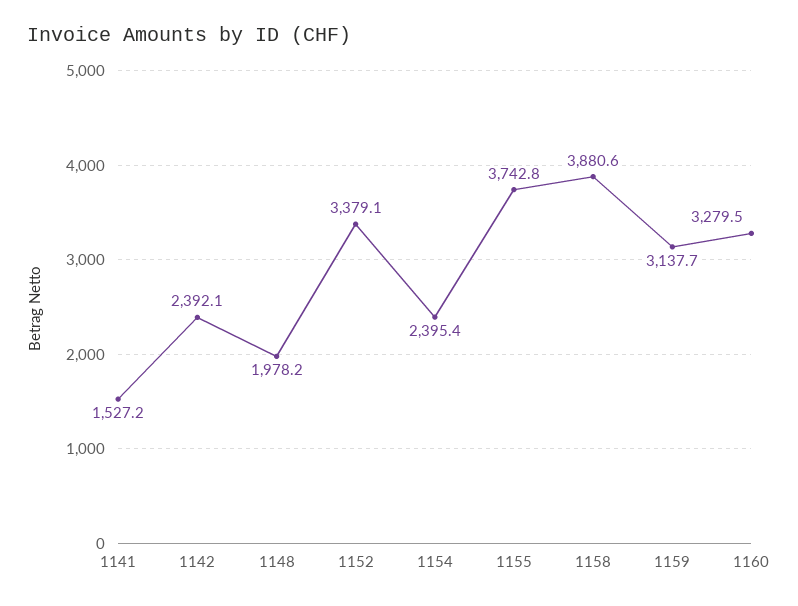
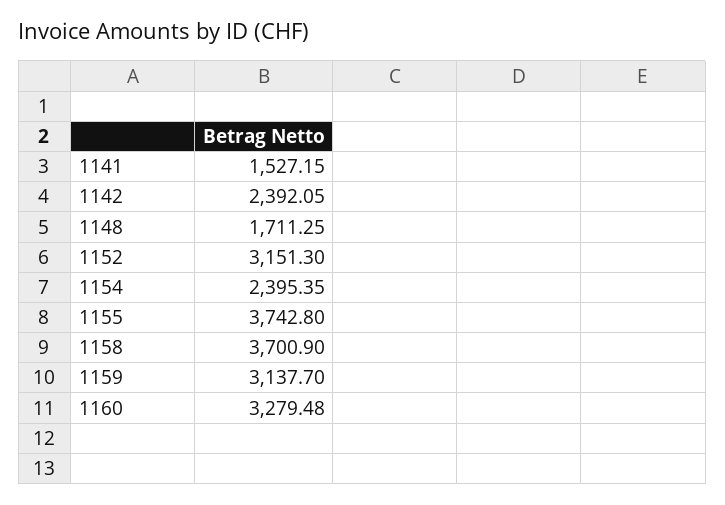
  {
    "1141": 1527.15,
    "1142": 2392.05,
-   "1148": 1978.2,
+   "1148": 1711.25,
-   "1152": 3379.1,
+   "1152": 3151.3,
    "1154": 2395.35,
    "1155": 3742.8,
-   "1158": 3880.6,
+   "1158": 3700.9,
    "1159": 3137.7,
    "1160": 3279.48
  }

